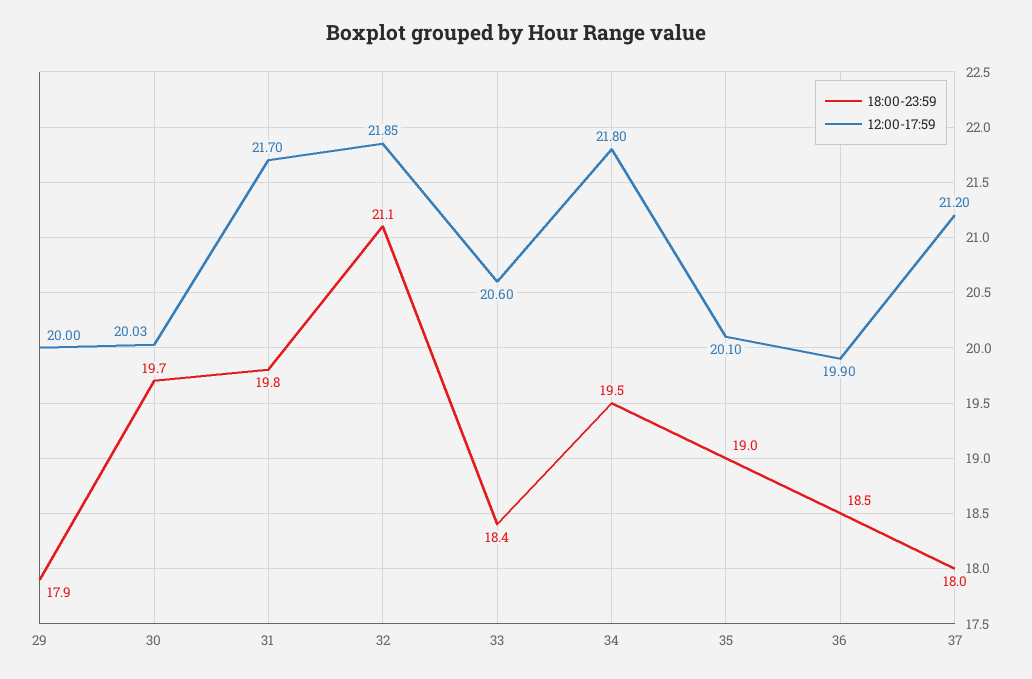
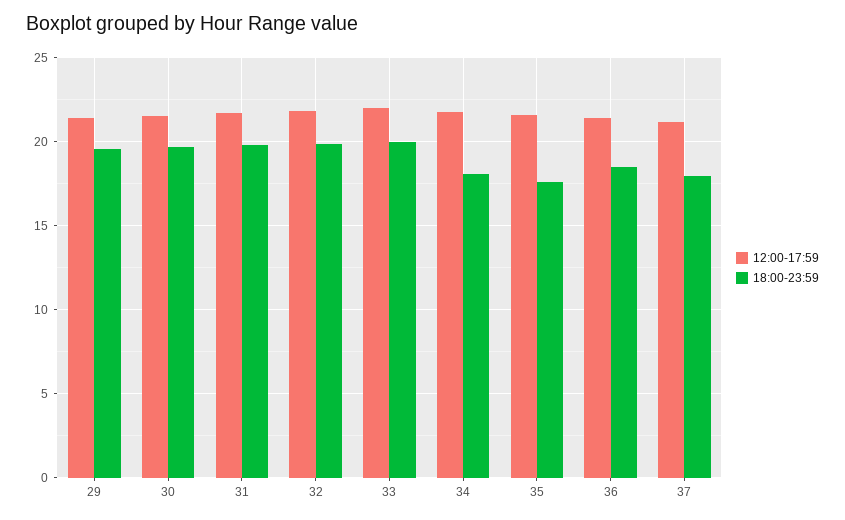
  {
    "18:00-23:59": {
-     "29": 17.9,
+     "29": 19.5,
      "30": 19.7,
      "31": 19.8,
-     "32": 21.1,
+     "32": 20,
-     "33": 18.4,
+     "33": 20,
-     "34": 19.5,
+     "34": 18,
-     "35": 19,
+     "35": 17.5,
      "36": 18.5,
      "37": 18
    },
    "12:00-17:59": {
-     "29": 20,
+     "29": 21.5,
-     "30": 20.03,
+     "30": 21.5,
      "31": 21.7,
      "32": 21.85,
-     "33": 20.6,
+     "33": 22,
      "34": 21.8,
-     "35": 20.1,
+     "35": 21.5,
-     "36": 19.9,
+     "36": 21.5,
      "37": 21.2
    }
  }

